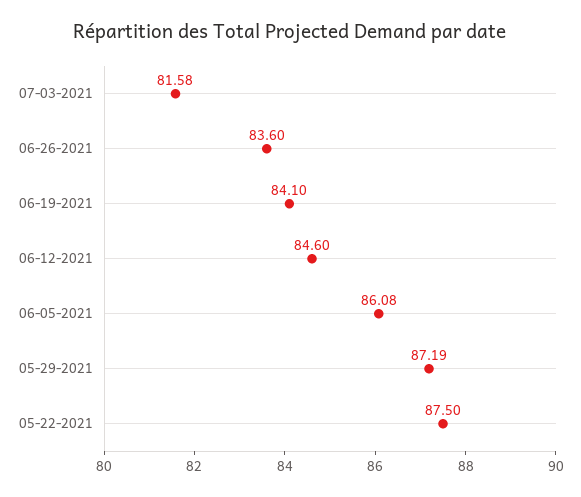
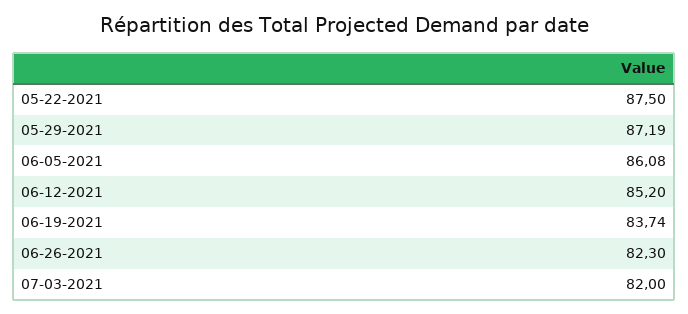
  {
-   "07-03-2021": 81.58,
+   "07-03-2021": 82,
-   "06-26-2021": 83.6,
+   "06-26-2021": 82.3,
-   "06-19-2021": 84.1,
+   "06-19-2021": 83.74,
-   "06-12-2021": 84.6,
+   "06-12-2021": 85.2,
    "06-05-2021": 86.08,
    "05-29-2021": 87.19,
    "05-22-2021": 87.5
  }

